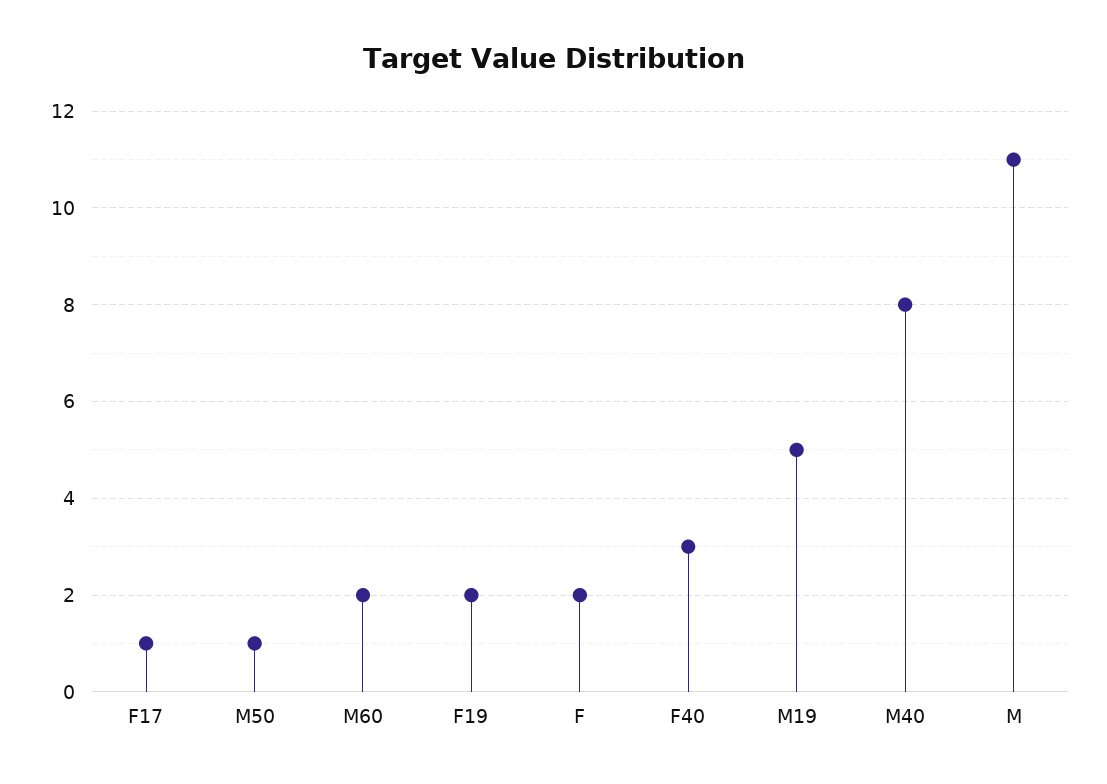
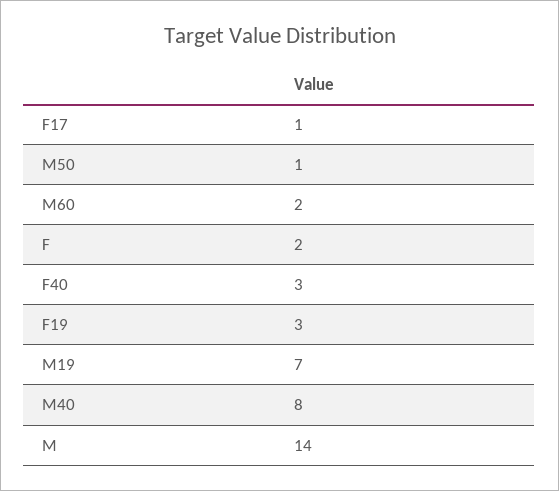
  {
    "F17": 1,
    "M50": 1,
    "M60": 2,
-   "F19": 2,
+   "F19": 3,
    "F": 2,
    "F40": 3,
-   "M19": 5,
+   "M19": 7,
    "M40": 8,
-   "M": 11
+   "M": 14
  }

